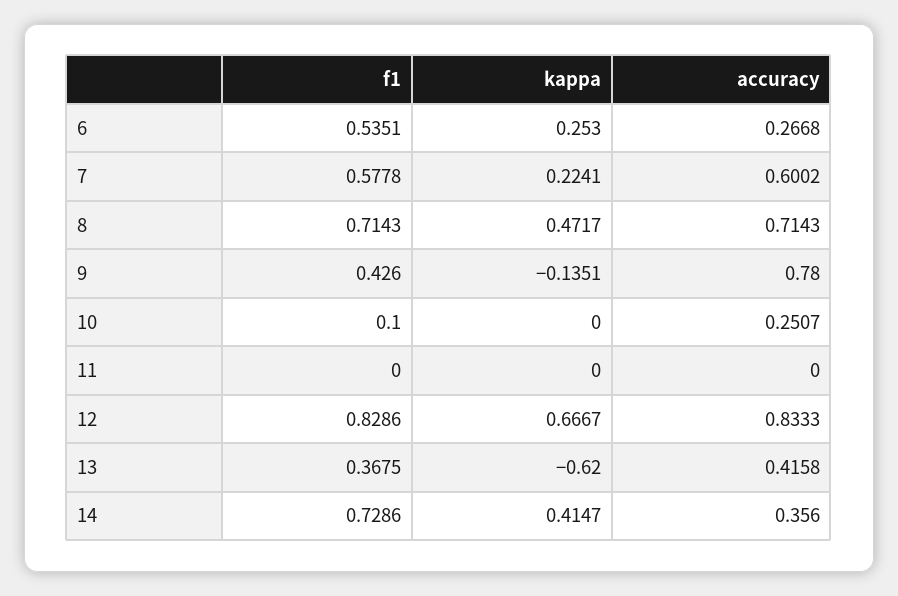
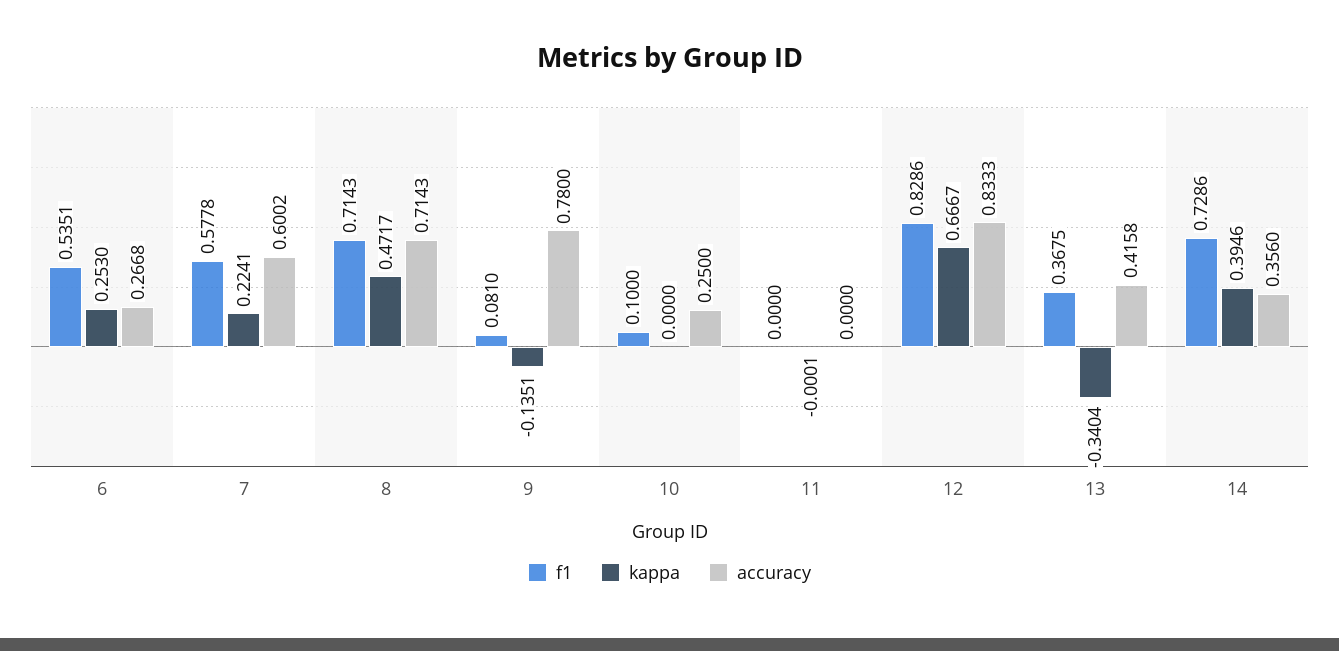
  {
    "f1": {
      "6": 0.5351,
      "7": 0.5778,
      "8": 0.7143,
-     "9": 0.426,
+     "9": 0.081,
      "10": 0.1,
      "11": 0,
      "12": 0.8286,
      "13": 0.3675,
      "14": 0.7286
    },
    "kappa": {
      "6": 0.253,
      "7": 0.2241,
      "8": 0.4717,
      "9": -0.1351,
      "10": 0,
-     "11": 0,
+     "11": -0.0001,
      "12": 0.6667,
-     "13": -0.62,
+     "13": -0.3404,
-     "14": 0.4147
+     "14": 0.3946
    },
    "accuracy": {
      "6": 0.2668,
      "7": 0.6002,
      "8": 0.7143,
      "9": 0.78,
-     "10": 0.2507,
+     "10": 0.25,
      "11": 0,
      "12": 0.8333,
      "13": 0.4158,
      "14": 0.356
    }
  }

